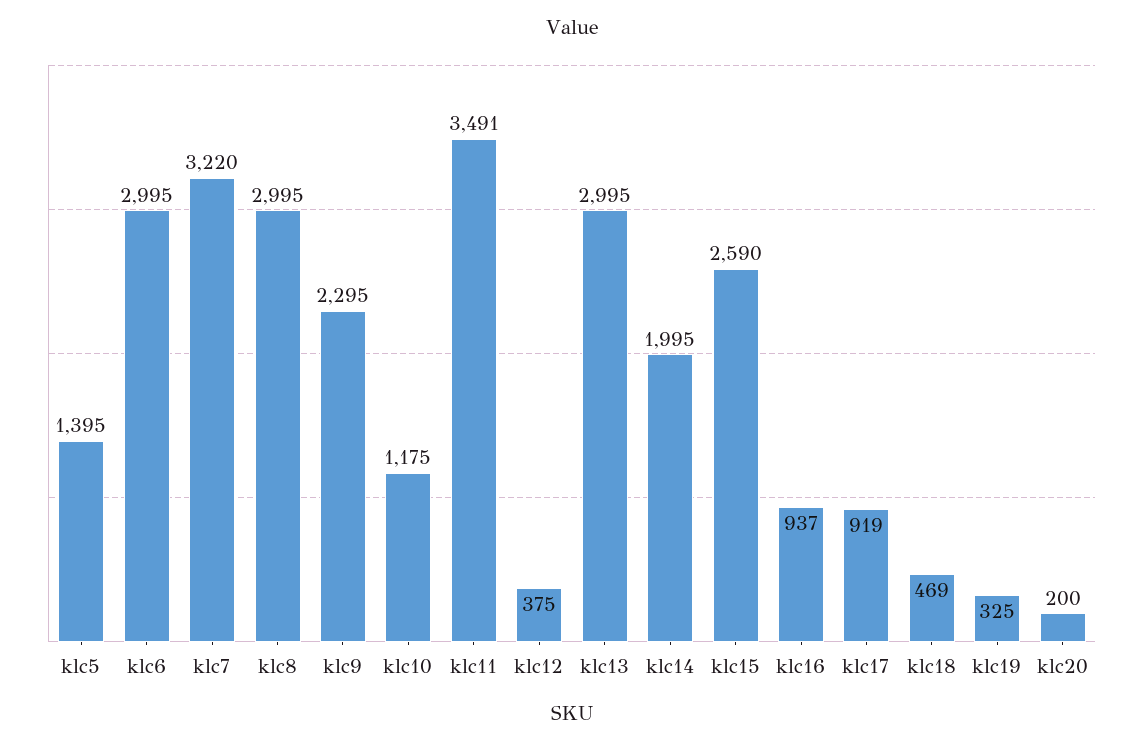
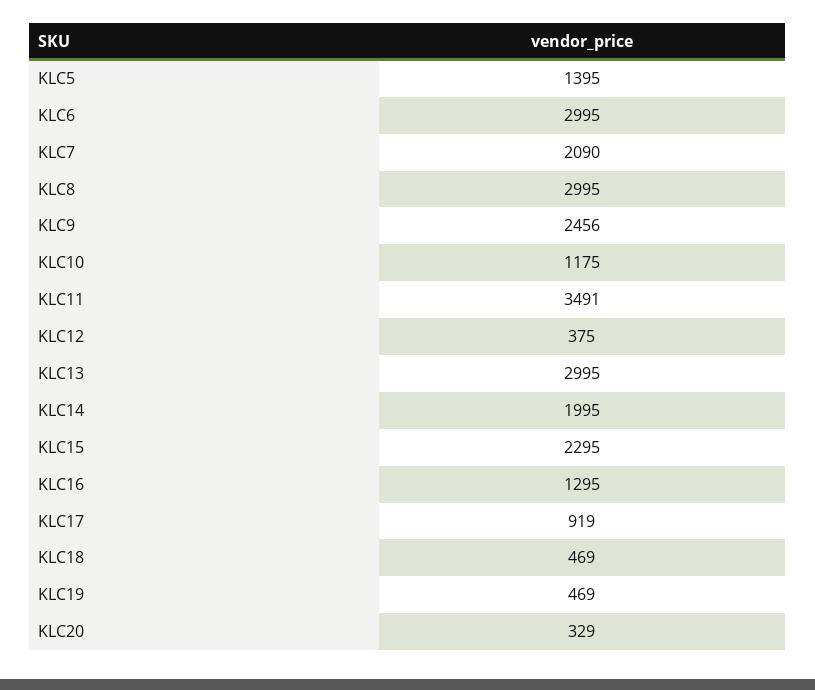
  {
    "klc5": 1395,
    "klc6": 2995,
-   "klc7": 3220,
+   "klc7": 2090,
    "klc8": 2995,
-   "klc9": 2295,
+   "klc9": 2456,
    "klc10": 1175,
    "klc11": 3491,
    "klc12": 375,
    "klc13": 2995,
    "klc14": 1995,
-   "klc15": 2590,
+   "klc15": 2295,
-   "klc16": 937,
+   "klc16": 1295,
    "klc17": 919,
    "klc18": 469,
-   "klc19": 325,
+   "klc19": 469,
-   "klc20": 200
+   "klc20": 329
  }

